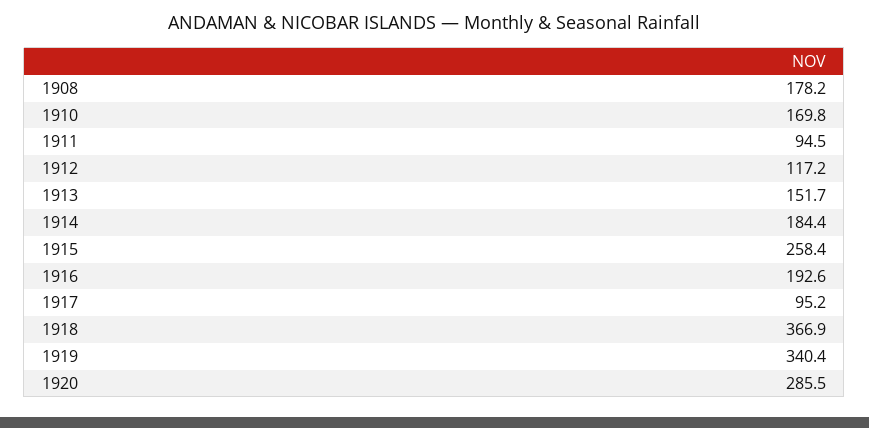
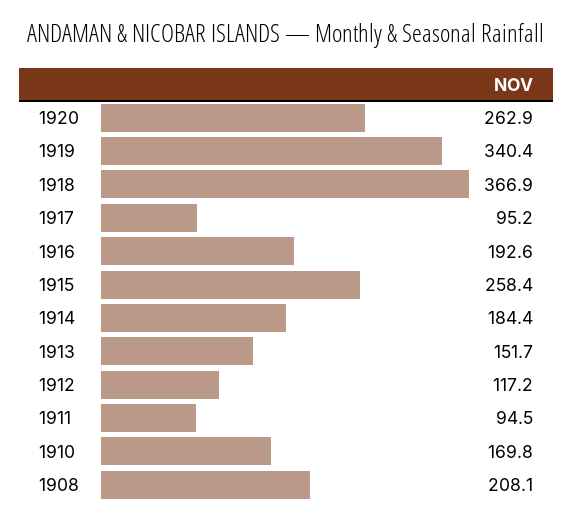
  {
-   "1908": 178.2,
+   "1908": 208.1,
    "1910": 169.8,
    "1911": 94.5,
    "1912": 117.2,
    "1913": 151.7,
    "1914": 184.4,
    "1915": 258.4,
    "1916": 192.6,
    "1917": 95.2,
    "1918": 366.9,
    "1919": 340.4,
-   "1920": 285.5
+   "1920": 262.9
  }

